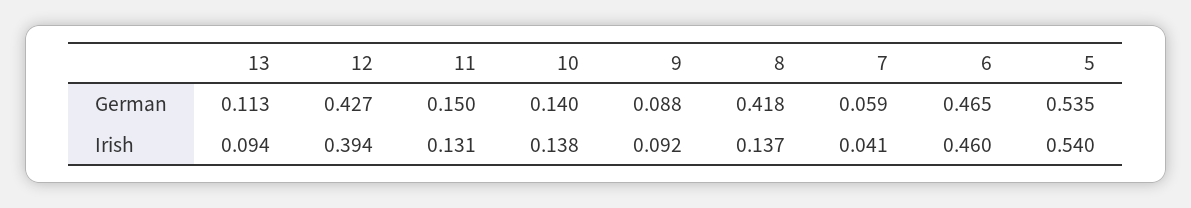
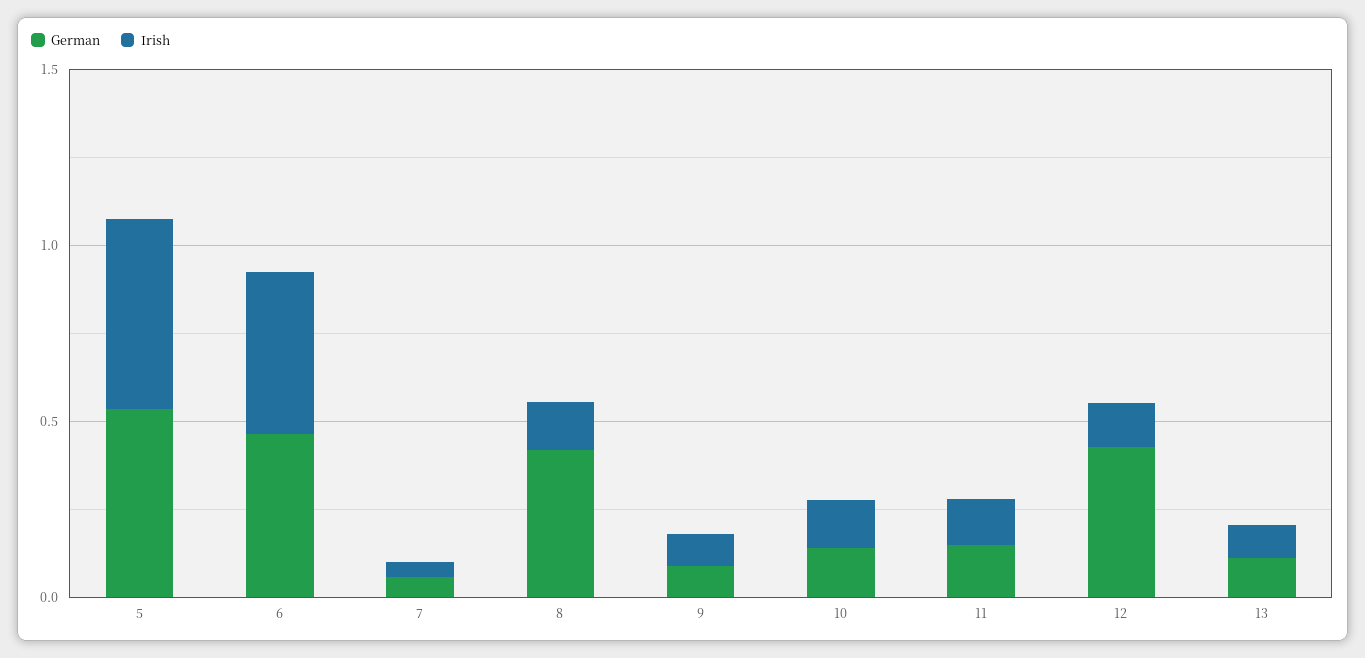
  {
    "German": {
      "13": 0.113,
      "12": 0.427,
      "11": 0.15,
      "10": 0.14,
      "9": 0.088,
      "8": 0.418,
      "7": 0.059,
      "6": 0.465,
      "5": 0.535
    },
    "Irish": {
      "13": 0.094,
-     "12": 0.394,
+     "12": 0.1,
      "11": 0.131,
      "10": 0.138,
      "9": 0.092,
      "8": 0.137,
      "7": 0.041,
      "6": 0.46,
      "5": 0.54
    }
  }

